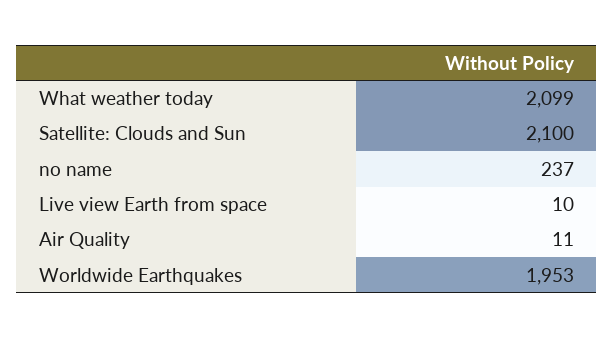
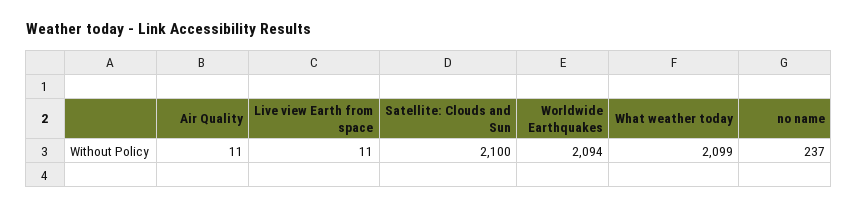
  {
    "What weather today": 2099,
    "Satellite: Clouds and Sun": 2100,
    "no name": 237,
-   "Live view Earth from space": 10,
+   "Live view Earth from space": 11,
    "Air Quality": 11,
-   "Worldwide Earthquakes": 1953
+   "Worldwide Earthquakes": 2094
  }

